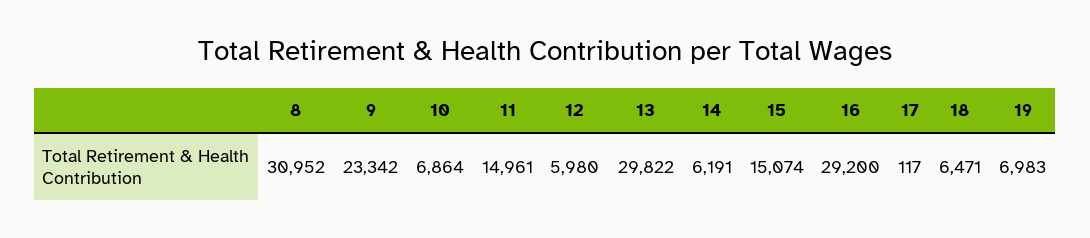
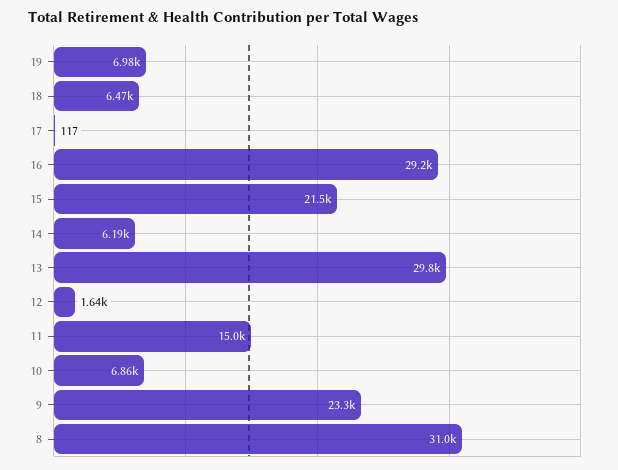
  {
    "8": 30952,
    "9": 23342,
    "10": 6864,
    "11": 14961,
-   "12": 5980,
+   "12": 1640,
    "13": 29822,
    "14": 6191,
-   "15": 15074,
+   "15": 21500,
    "16": 29200,
    "17": 117,
    "18": 6471,
    "19": 6983
  }

